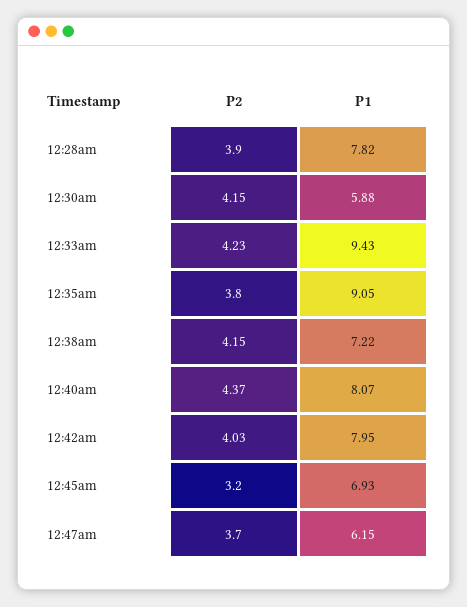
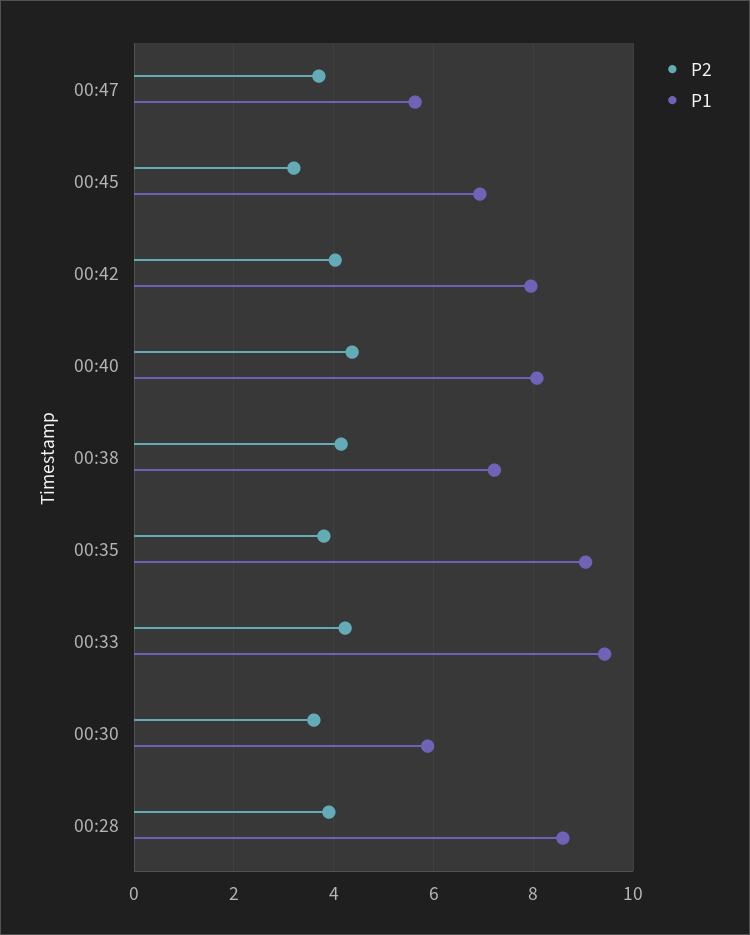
  {
    "P2": {
      "12:28am": 3.9,
-     "12:30am": 4.15,
+     "12:30am": 3.6,
      "12:33am": 4.23,
      "12:35am": 3.8,
      "12:38am": 4.15,
      "12:40am": 4.37,
      "12:42am": 4.03,
      "12:45am": 3.2,
      "12:47am": 3.7
    },
    "P1": {
-     "12:28am": 7.82,
+     "12:28am": 8.6,
      "12:30am": 5.88,
      "12:33am": 9.43,
      "12:35am": 9.05,
      "12:38am": 7.22,
      "12:40am": 8.07,
      "12:42am": 7.95,
      "12:45am": 6.93,
-     "12:47am": 6.15
+     "12:47am": 5.6
    }
  }

